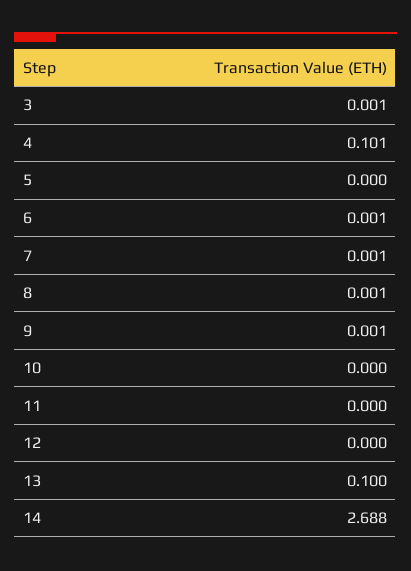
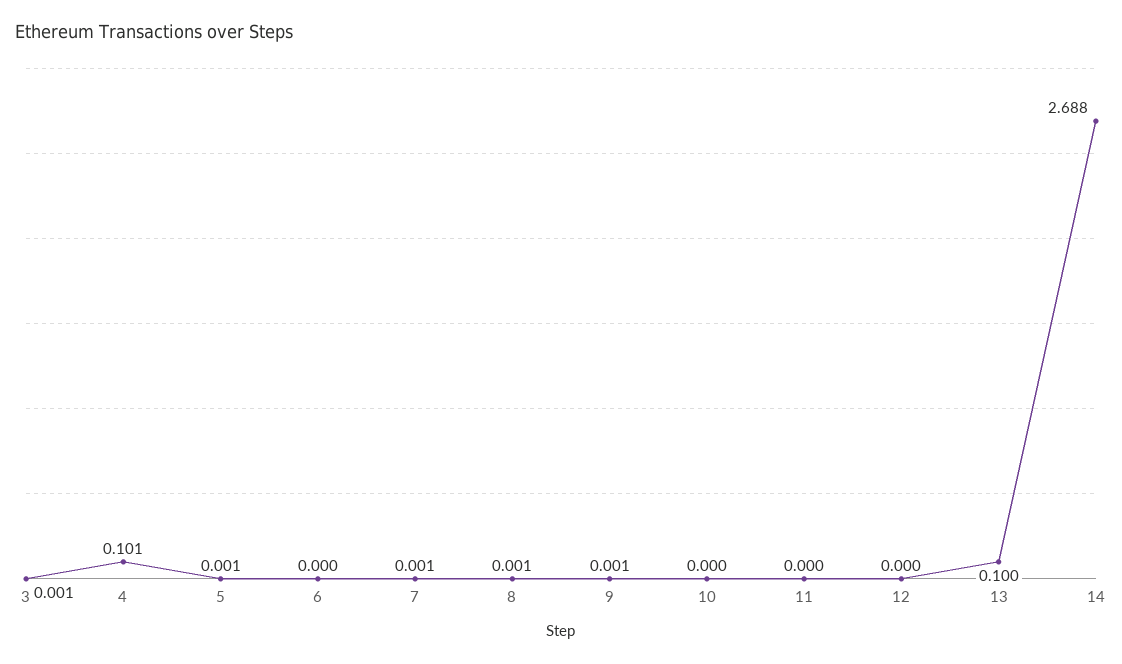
  {
    "3": 0.001,
    "4": 0.101,
-   "5": 0,
+   "5": 0.001,
-   "6": 0.001,
+   "6": 0,
    "7": 0.001,
    "8": 0.001,
    "9": 0.001,
    "10": 0,
    "11": 0,
    "12": 0,
    "13": 0.1,
    "14": 2.688
  }

